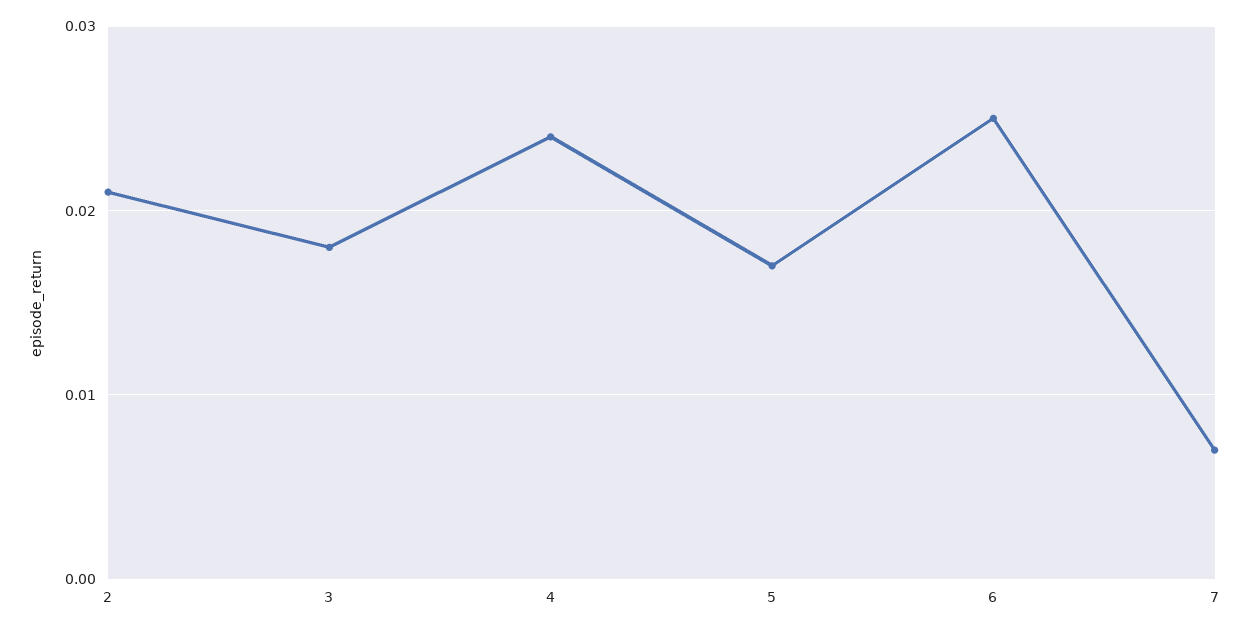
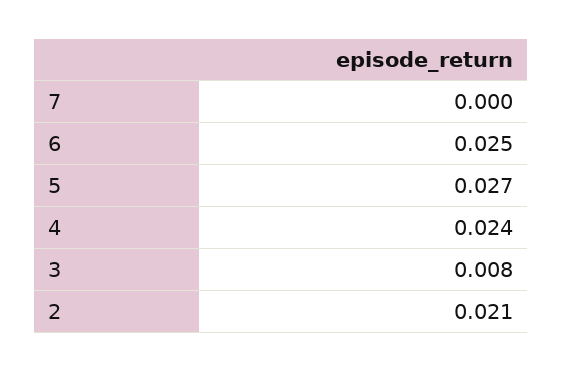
  {
    "2": 0.021,
-   "3": 0.018,
+   "3": 0.008,
    "4": 0.024,
-   "5": 0.017,
+   "5": 0.027,
    "6": 0.025,
-   "7": 0.007
+   "7": 0
  }

